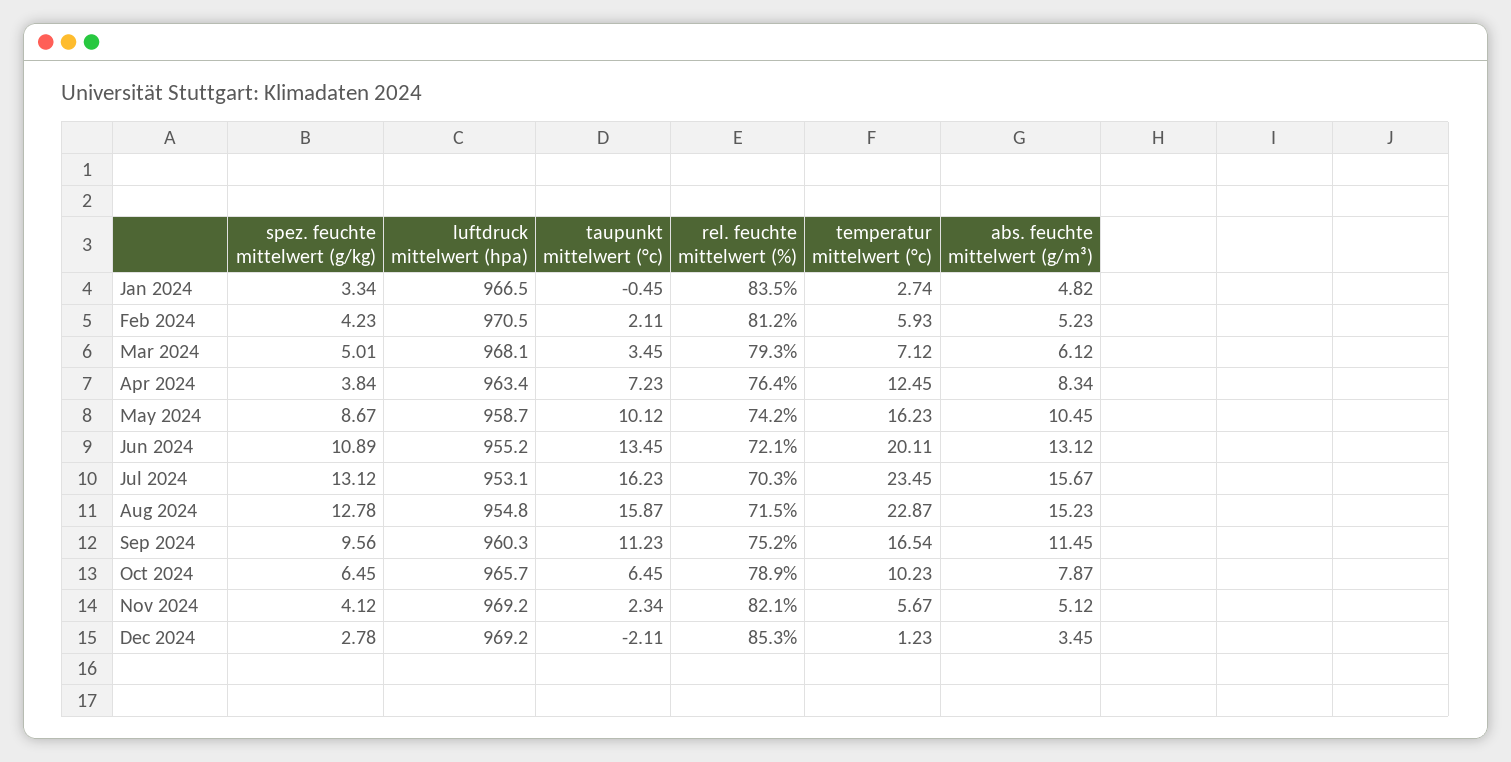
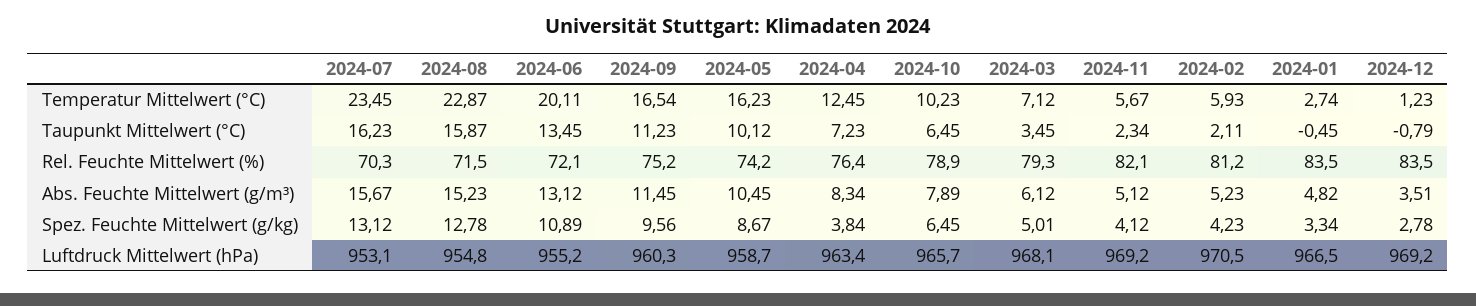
  {
    "spez. feuchte mittelwert (g/kg)": {
      "Jan 2024": 3.34,
      "Feb 2024": 4.23,
      "Mar 2024": 5.01,
      "Apr 2024": 3.84,
      "May 2024": 8.67,
      "Jun 2024": 10.89,
      "Jul 2024": 13.12,
      "Aug 2024": 12.78,
      "Sep 2024": 9.56,
      "Oct 2024": 6.45,
      "Nov 2024": 4.12,
      "Dec 2024": 2.78
    },
    "luftdruck mittelwert (hpa)": {
      "Jan 2024": 966.5,
      "Feb 2024": 970.5,
      "Mar 2024": 968.1,
      "Apr 2024": 963.4,
      "May 2024": 958.7,
      "Jun 2024": 955.2,
      "Jul 2024": 953.1,
      "Aug 2024": 954.8,
      "Sep 2024": 960.3,
      "Oct 2024": 965.7,
      "Nov 2024": 969.2,
      "Dec 2024": 969.2
    },
    "taupunkt mittelwert (°c)": {
      "Jan 2024": -0.45,
      "Feb 2024": 2.11,
      "Mar 2024": 3.45,
      "Apr 2024": 7.23,
      "May 2024": 10.12,
      "Jun 2024": 13.45,
      "Jul 2024": 16.23,
      "Aug 2024": 15.87,
      "Sep 2024": 11.23,
      "Oct 2024": 6.45,
      "Nov 2024": 2.34,
-     "Dec 2024": -2.11
+     "Dec 2024": -0.79
    },
    "rel. feuchte mittelwert (%)": {
      "Jan 2024": 83.5,
      "Feb 2024": 81.2,
      "Mar 2024": 79.3,
      "Apr 2024": 76.4,
      "May 2024": 74.2,
      "Jun 2024": 72.1,
      "Jul 2024": 70.3,
      "Aug 2024": 71.5,
      "Sep 2024": 75.2,
      "Oct 2024": 78.9,
      "Nov 2024": 82.1,
-     "Dec 2024": 85.3
+     "Dec 2024": 83.5
    },
    "temperatur mittelwert (°c)": {
      "Jan 2024": 2.74,
      "Feb 2024": 5.93,
      "Mar 2024": 7.12,
      "Apr 2024": 12.45,
      "May 2024": 16.23,
      "Jun 2024": 20.11,
      "Jul 2024": 23.45,
      "Aug 2024": 22.87,
      "Sep 2024": 16.54,
      "Oct 2024": 10.23,
      "Nov 2024": 5.67,
      "Dec 2024": 1.23
    },
    "abs. feuchte mittelwert (g/m³)": {
      "Jan 2024": 4.82,
      "Feb 2024": 5.23,
      "Mar 2024": 6.12,
      "Apr 2024": 8.34,
      "May 2024": 10.45,
      "Jun 2024": 13.12,
      "Jul 2024": 15.67,
      "Aug 2024": 15.23,
      "Sep 2024": 11.45,
-     "Oct 2024": 7.87,
+     "Oct 2024": 7.89,
      "Nov 2024": 5.12,
-     "Dec 2024": 3.45
+     "Dec 2024": 3.51
    }
  }

